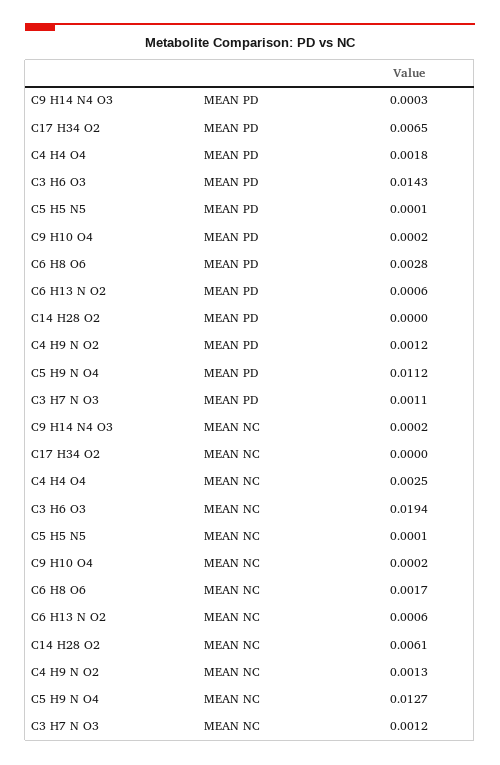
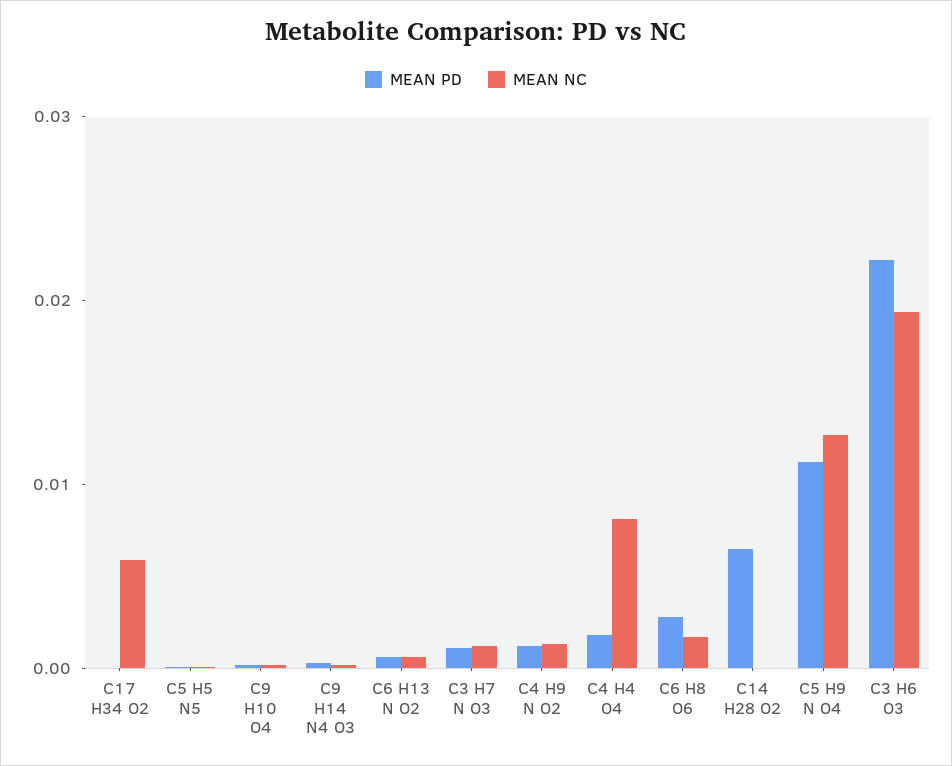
  {
    "MEAN PD": {
      "C9 H14 N4 O3": 0.0003,
-     "C17 H34 O2": 0.0065,
+     "C17 H34 O2": 0,
      "C4 H4 O4": 0.0018,
-     "C3 H6 O3": 0.0143,
+     "C3 H6 O3": 0.022,
      "C5 H5 N5": 0.0001,
      "C9 H10 O4": 0.0002,
      "C6 H8 O6": 0.0028,
      "C6 H13 N O2": 0.0006,
-     "C14 H28 O2": 0,
+     "C14 H28 O2": 0.006,
      "C4 H9 N O2": 0.0012,
      "C5 H9 N O4": 0.0112,
      "C3 H7 N O3": 0.0011
    },
    "MEAN NC": {
      "C9 H14 N4 O3": 0.0002,
-     "C17 H34 O2": 0,
+     "C17 H34 O2": 0.006,
-     "C4 H4 O4": 0.0025,
+     "C4 H4 O4": 0.008,
      "C3 H6 O3": 0.0194,
      "C5 H5 N5": 0.0001,
      "C9 H10 O4": 0.0002,
      "C6 H8 O6": 0.0017,
      "C6 H13 N O2": 0.0006,
-     "C14 H28 O2": 0.0061,
+     "C14 H28 O2": 0,
      "C4 H9 N O2": 0.0013,
      "C5 H9 N O4": 0.0127,
      "C3 H7 N O3": 0.0012
    }
  }

